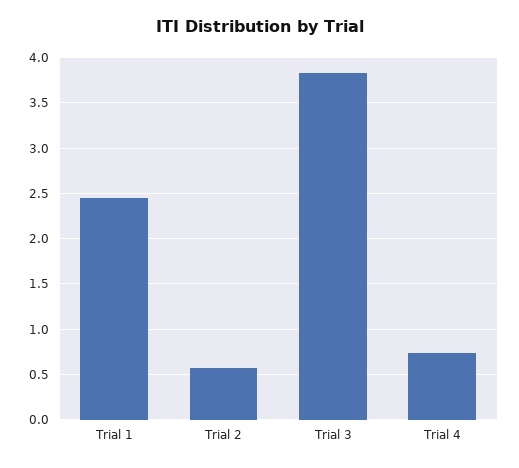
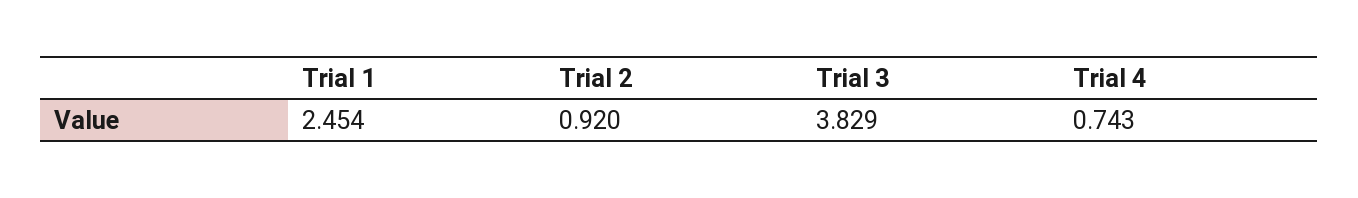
  {
    "Trial 1": 2.454,
-   "Trial 2": 0.6,
+   "Trial 2": 0.92,
    "Trial 3": 3.829,
    "Trial 4": 0.743
  }

